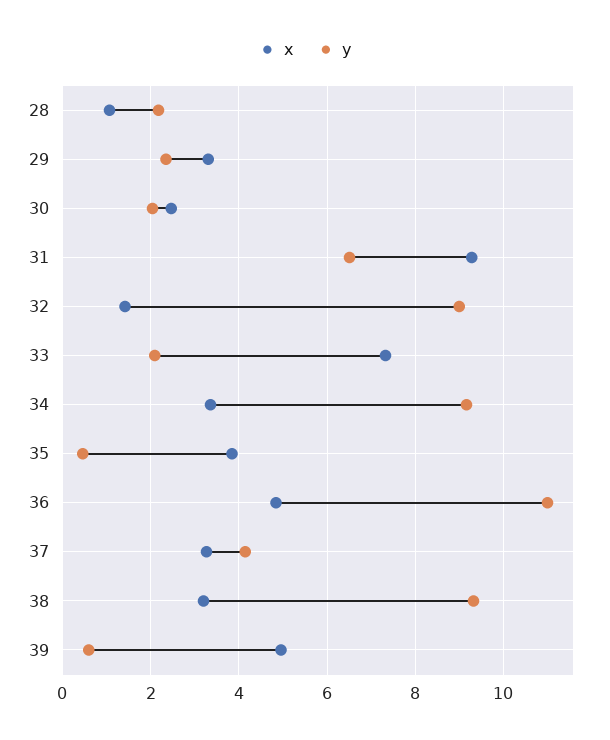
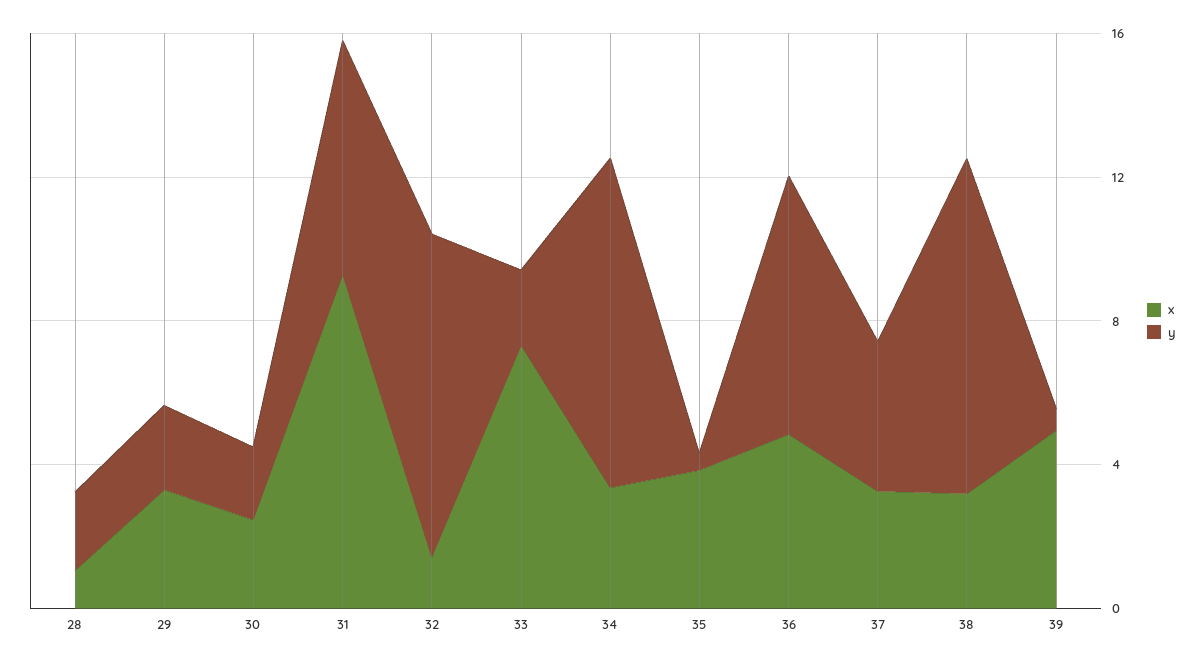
  {
    "x": {
      "28": 1,
      "29": 3.4,
      "30": 2.4,
      "31": 9.2,
      "32": 1.4,
      "33": 7.4,
      "34": 3.4,
      "35": 3.8,
      "36": 4.8,
      "37": 3.2,
      "38": 3.2,
      "39": 5
    },
    "y": {
      "28": 2.2,
      "29": 2.4,
      "30": 2,
      "31": 6.6,
      "32": 9,
      "33": 2,
      "34": 9.2,
      "35": 0.4,
-     "36": 11,
+     "36": 7,
      "37": 4.2,
      "38": 9.4,
      "39": 0.6
    }
  }

